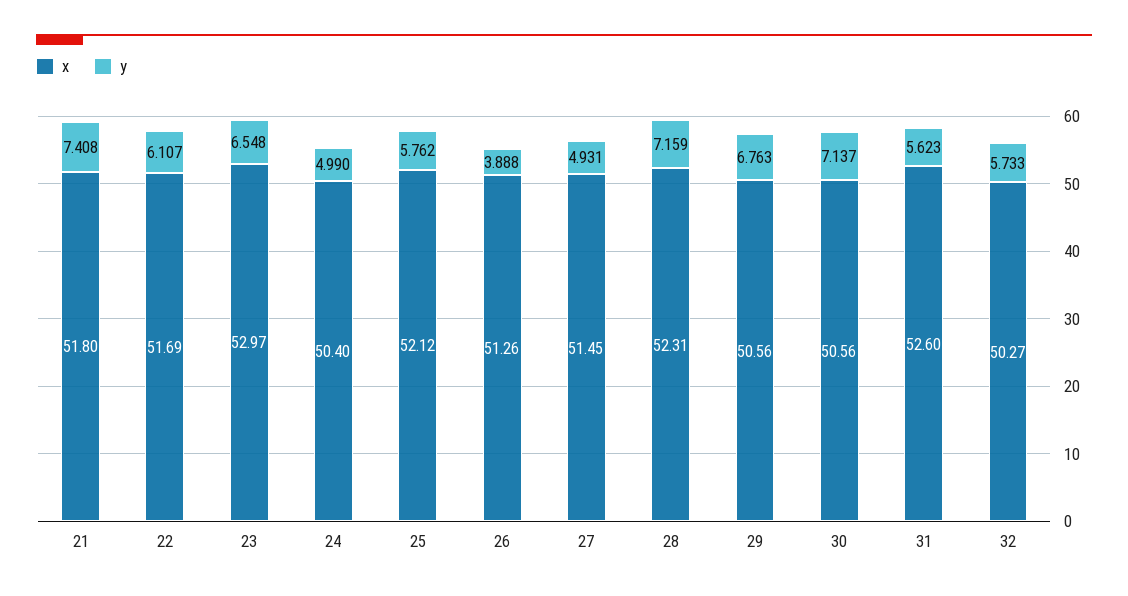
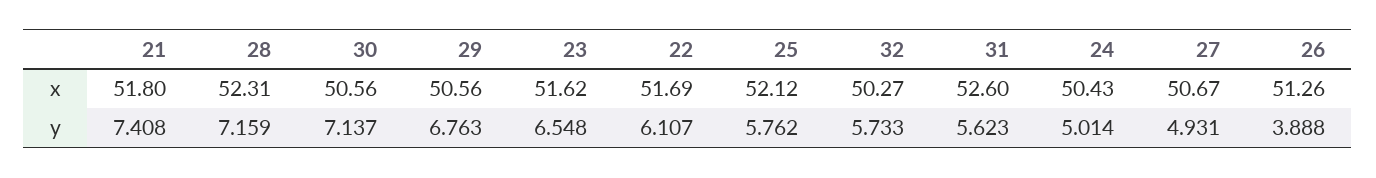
  {
    "x": {
      "21": 51.8,
      "22": 51.69,
-     "23": 52.97,
+     "23": 51.62,
-     "24": 50.4,
+     "24": 50.43,
      "25": 52.12,
      "26": 51.26,
-     "27": 51.45,
+     "27": 50.67,
      "28": 52.31,
      "29": 50.56,
      "30": 50.56,
      "31": 52.6,
      "32": 50.27
    },
    "y": {
      "21": 7.408,
      "22": 6.107,
      "23": 6.548,
-     "24": 4.99,
+     "24": 5.014,
      "25": 5.762,
      "26": 3.888,
      "27": 4.931,
      "28": 7.159,
      "29": 6.763,
      "30": 7.137,
      "31": 5.623,
      "32": 5.733
    }
  }

